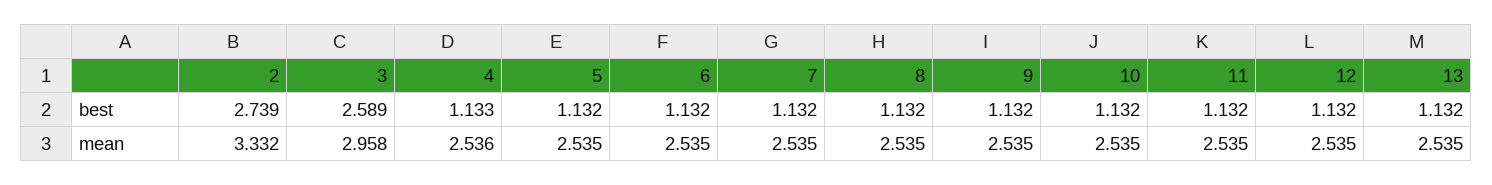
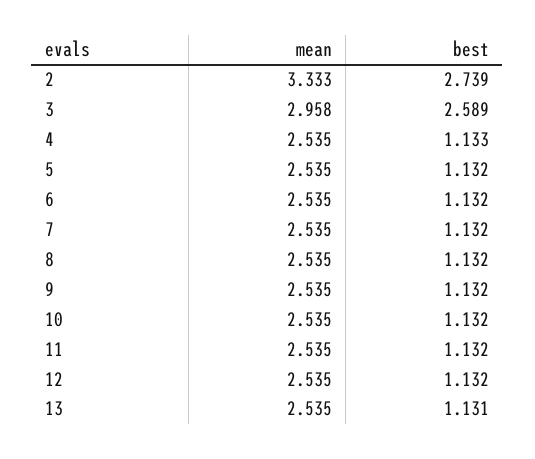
  {
    "2": {
      "best": 2.739,
-     "mean": 3.332
+     "mean": 3.333
    },
    "3": {
      "best": 2.589,
      "mean": 2.958
    },
    "4": {
      "best": 1.133,
-     "mean": 2.536
+     "mean": 2.535
    },
    "5": {
      "best": 1.132,
      "mean": 2.535
    },
    "6": {
      "best": 1.132,
      "mean": 2.535
    },
    "7": {
      "best": 1.132,
      "mean": 2.535
    },
    "8": {
      "best": 1.132,
      "mean": 2.535
    },
    "9": {
      "best": 1.132,
      "mean": 2.535
    },
    "10": {
      "best": 1.132,
      "mean": 2.535
    },
    "11": {
      "best": 1.132,
      "mean": 2.535
    },
    "12": {
      "best": 1.132,
      "mean": 2.535
    },
    "13": {
-     "best": 1.132,
+     "best": 1.131,
      "mean": 2.535
    }
  }

